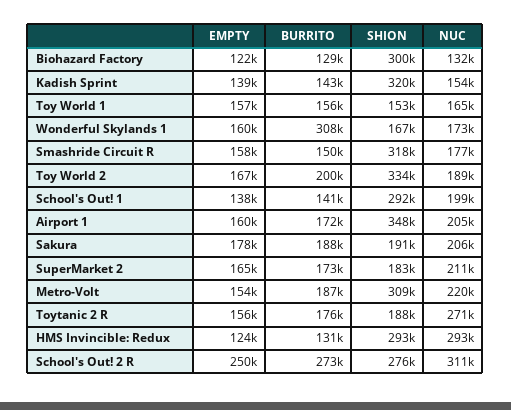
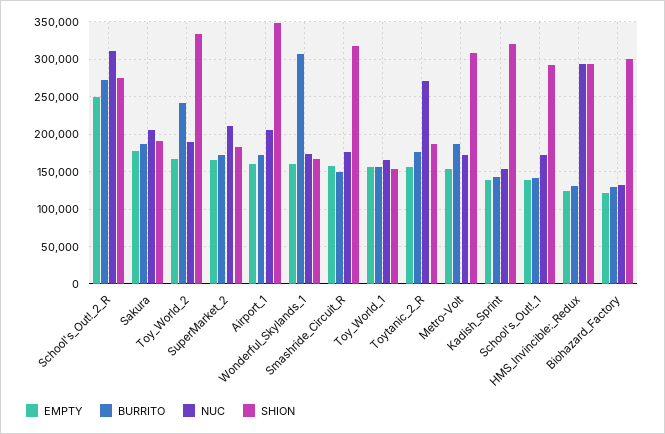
  {
    "EMPTY": {
      "Biohazard Factory": 122000,
      "Kadish Sprint": 139000,
      "Toy World 1": 157000,
      "Wonderful Skylands 1": 160000,
      "Smashride Circuit R": 158000,
      "Toy World 2": 167000,
      "School's Out! 1": 138000,
      "Airport 1": 160000,
      "Sakura": 178000,
      "SuperMarket 2": 165000,
      "Metro-Volt": 154000,
      "Toytanic 2 R": 156000,
      "HMS Invincible: Redux": 124000,
      "School's Out! 2 R": 250000
    },
    "BURRITO": {
      "Biohazard Factory": 129000,
      "Kadish Sprint": 143000,
      "Toy World 1": 156000,
      "Wonderful Skylands 1": 308000,
      "Smashride Circuit R": 150000,
-     "Toy World 2": 200000,
+     "Toy World 2": 240000,
      "School's Out! 1": 141000,
      "Airport 1": 172000,
      "Sakura": 188000,
      "SuperMarket 2": 173000,
      "Metro-Volt": 187000,
      "Toytanic 2 R": 176000,
      "HMS Invincible: Redux": 131000,
      "School's Out! 2 R": 273000
    },
    "SHION": {
      "Biohazard Factory": 300000,
      "Kadish Sprint": 320000,
      "Toy World 1": 153000,
      "Wonderful Skylands 1": 167000,
      "Smashride Circuit R": 318000,
      "Toy World 2": 334000,
      "School's Out! 1": 292000,
      "Airport 1": 348000,
      "Sakura": 191000,
      "SuperMarket 2": 183000,
      "Metro-Volt": 309000,
      "Toytanic 2 R": 188000,
      "HMS Invincible: Redux": 293000,
      "School's Out! 2 R": 276000
    },
    "NUC": {
      "Biohazard Factory": 132000,
      "Kadish Sprint": 154000,
      "Toy World 1": 165000,
      "Wonderful Skylands 1": 173000,
      "Smashride Circuit R": 177000,
      "Toy World 2": 189000,
-     "School's Out! 1": 199000,
+     "School's Out! 1": 170000,
      "Airport 1": 205000,
      "Sakura": 206000,
      "SuperMarket 2": 211000,
-     "Metro-Volt": 220000,
+     "Metro-Volt": 170000,
      "Toytanic 2 R": 271000,
      "HMS Invincible: Redux": 293000,
      "School's Out! 2 R": 311000
    }
  }

